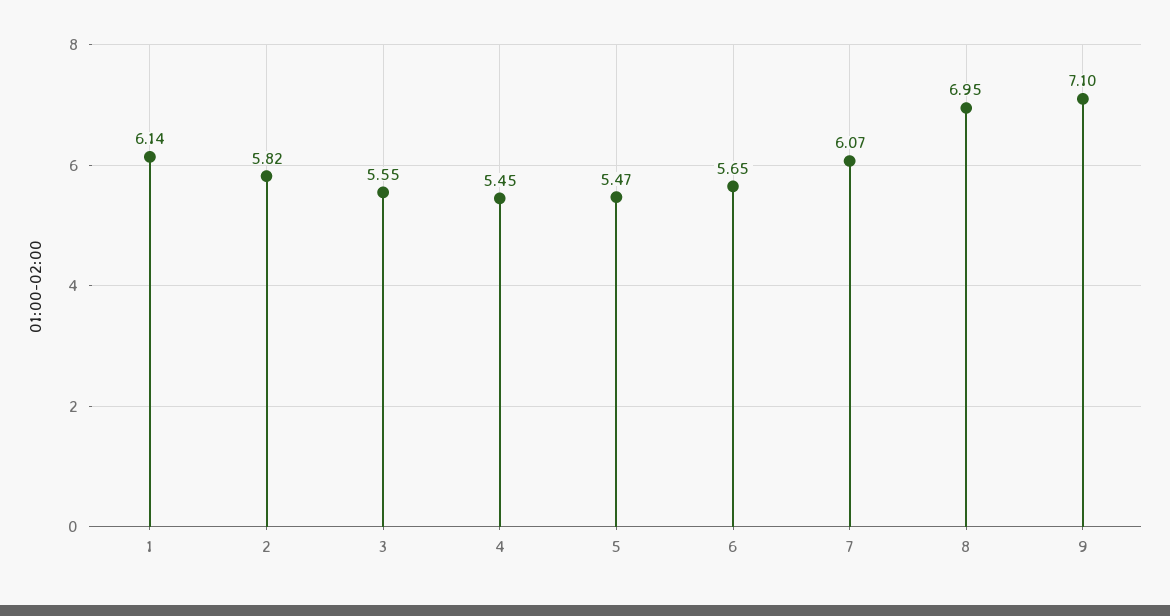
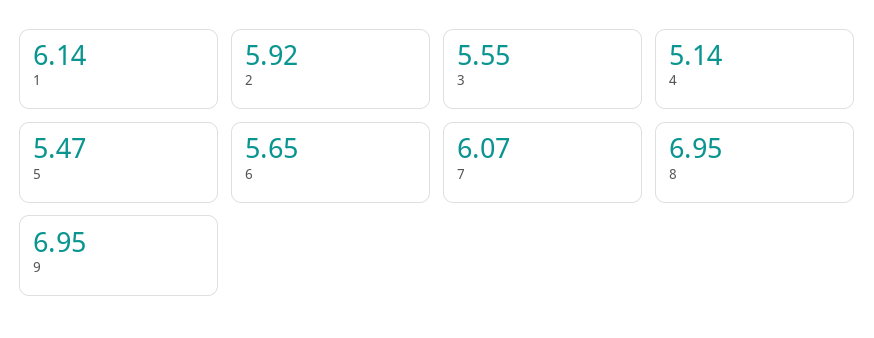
  {
    "1": 6.14,
-   "2": 5.82,
+   "2": 5.92,
    "3": 5.55,
-   "4": 5.45,
+   "4": 5.14,
    "5": 5.47,
    "6": 5.65,
    "7": 6.07,
    "8": 6.95,
-   "9": 7.1
+   "9": 6.95
  }

